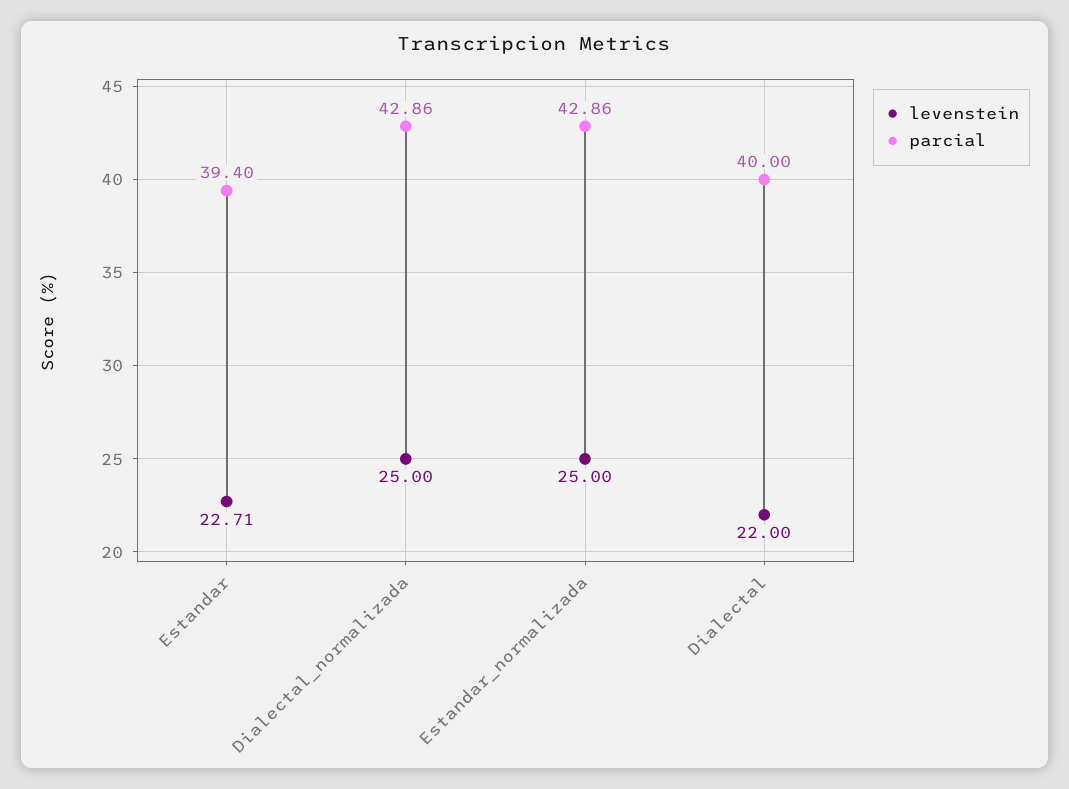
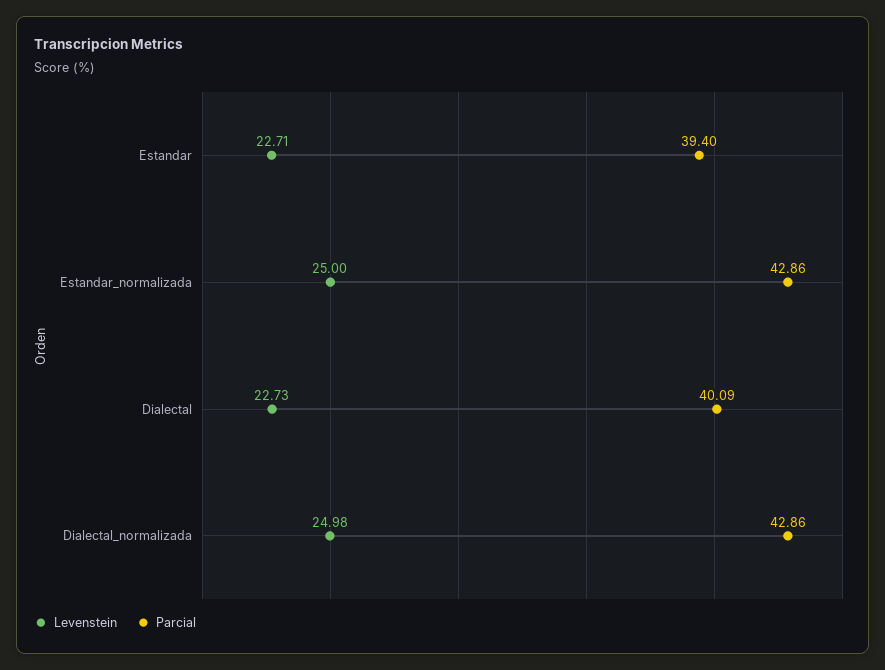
  {
    "levenstein": {
      "Estandar": 22.71,
-     "Dialectal_normalizada": 25,
+     "Dialectal_normalizada": 24.98,
      "Estandar_normalizada": 25,
-     "Dialectal": 22
+     "Dialectal": 22.73
    },
    "parcial": {
      "Estandar": 39.4,
      "Dialectal_normalizada": 42.86,
      "Estandar_normalizada": 42.86,
-     "Dialectal": 40
+     "Dialectal": 40.09
    }
  }

